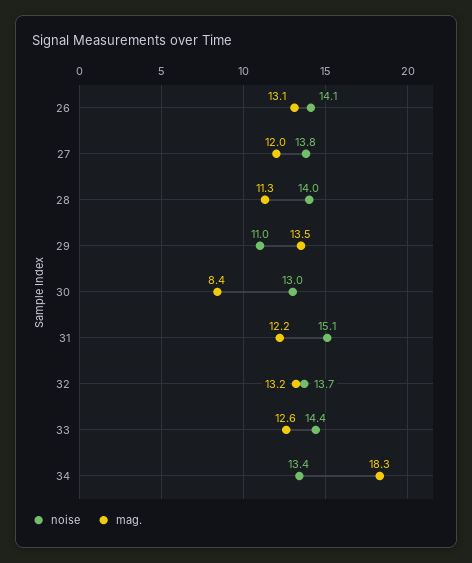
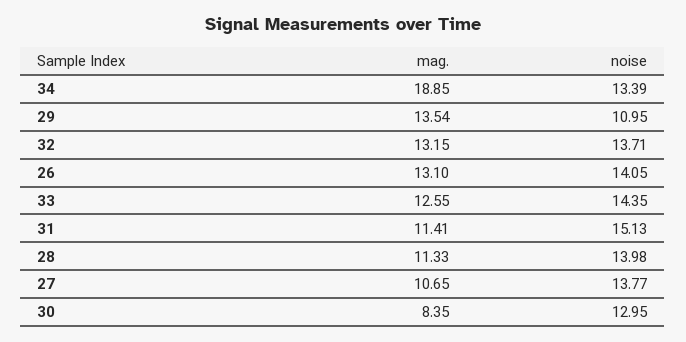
  {
    "noise": {
      "26": 14.05,
      "27": 13.77,
      "28": 13.98,
      "29": 10.95,
      "30": 12.95,
      "31": 15.13,
      "32": 13.71,
      "33": 14.35,
      "34": 13.39
    },
    "mag.": {
      "26": 13.1,
-     "27": 12,
+     "27": 10.65,
      "28": 11.33,
      "29": 13.54,
      "30": 8.35,
-     "31": 12.2,
+     "31": 11.41,
      "32": 13.15,
      "33": 12.55,
-     "34": 18.3
+     "34": 18.85
    }
  }

